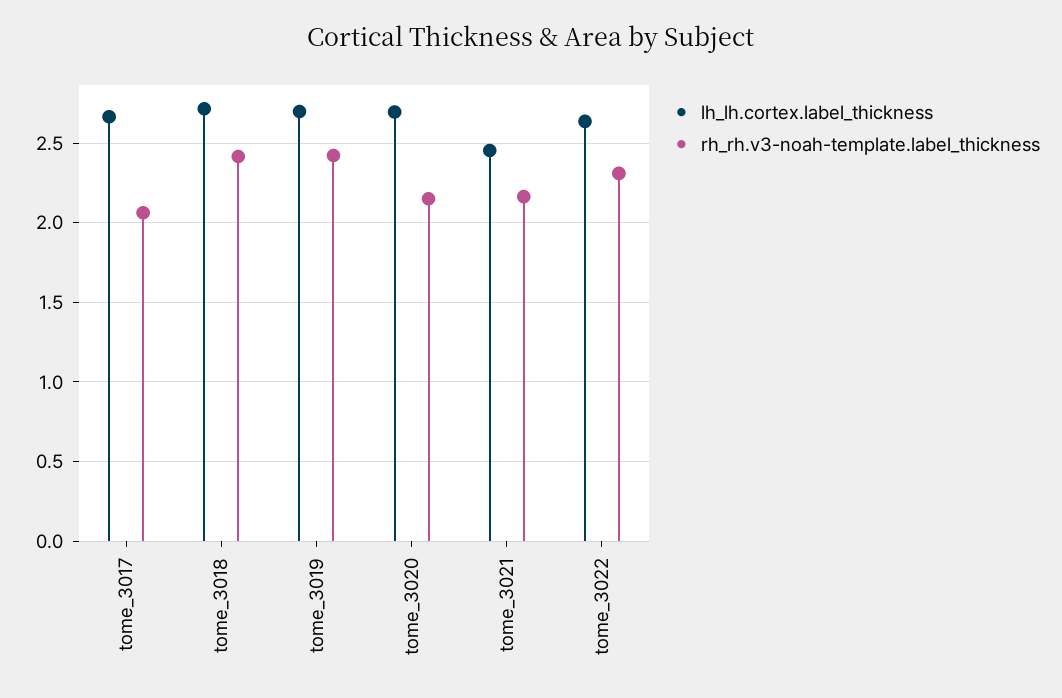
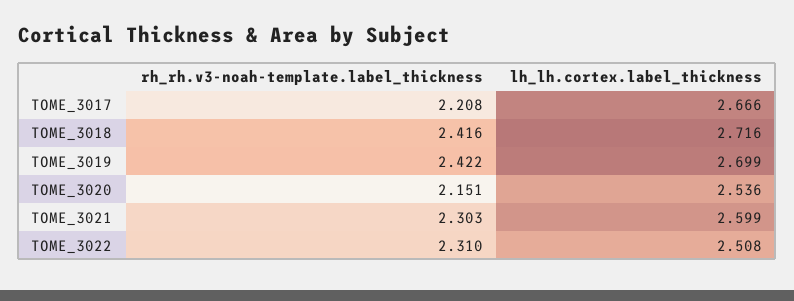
  {
    "lh_lh.cortex.label_thickness": {
      "tome_3017": 2.666,
      "tome_3018": 2.716,
      "tome_3019": 2.699,
-     "tome_3020": 2.7,
+     "tome_3020": 2.536,
-     "tome_3021": 2.45,
+     "tome_3021": 2.599,
-     "tome_3022": 2.65
+     "tome_3022": 2.508
    },
    "rh_rh.v3-noah-template.label_thickness": {
-     "tome_3017": 2.05,
+     "tome_3017": 2.208,
      "tome_3018": 2.416,
      "tome_3019": 2.422,
      "tome_3020": 2.151,
-     "tome_3021": 2.15,
+     "tome_3021": 2.303,
      "tome_3022": 2.31
    }
  }

